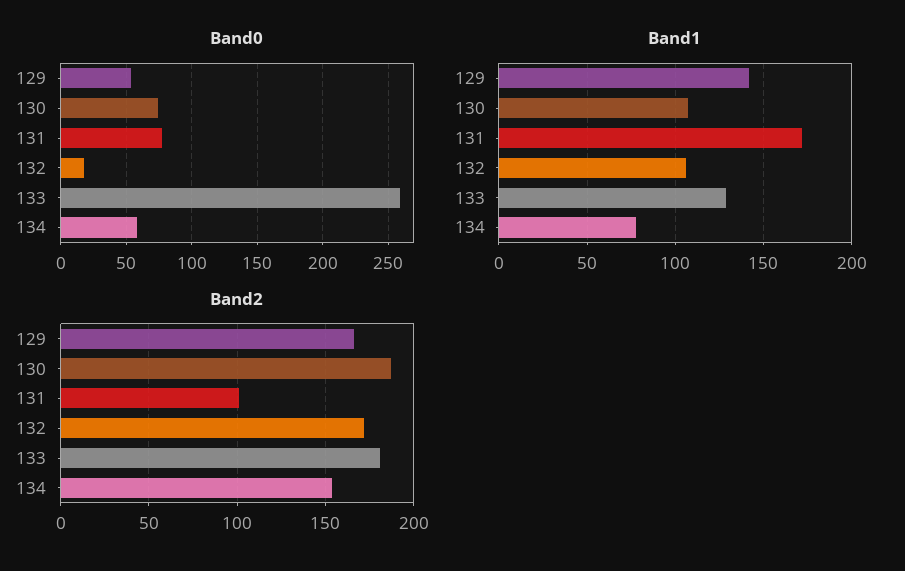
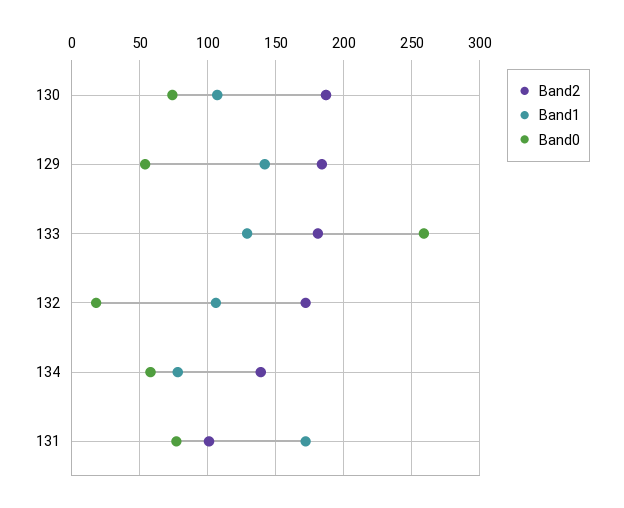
  {
    "Band0": {
      "129": 55,
      "130": 75,
      "131": 75,
      "132": 20,
      "133": 260,
      "134": 60
    },
    "Band1": {
      "129": 140,
      "130": 105,
      "131": 170,
      "132": 105,
      "133": 130,
      "134": 80
    },
    "Band2": {
-     "129": 165,
+     "129": 185,
      "130": 185,
      "131": 100,
      "132": 170,
      "133": 180,
-     "134": 155
+     "134": 140
    }
  }

